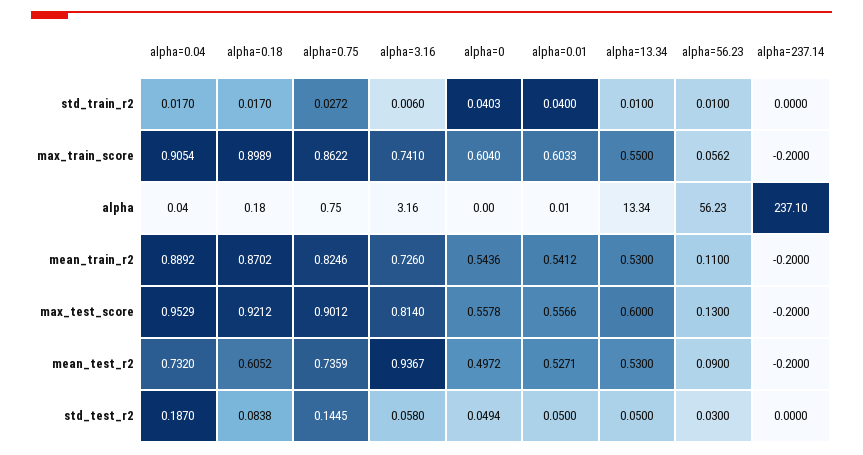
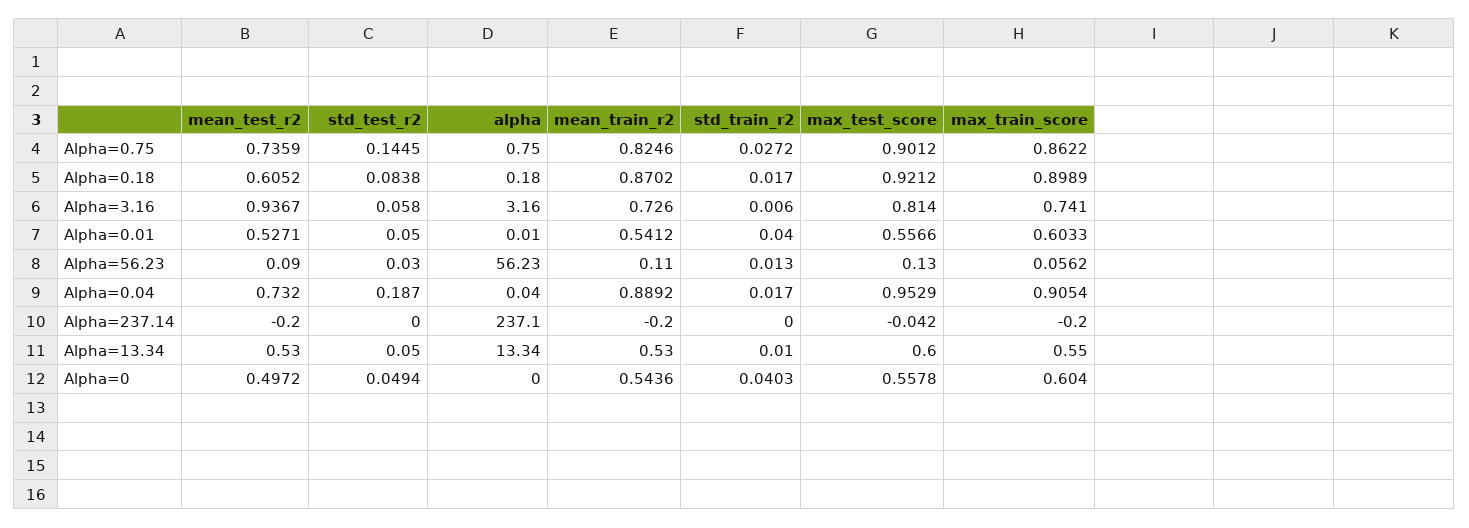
  {
    "alpha=0.04": {
      "std_train_r2": 0.017,
      "max_train_score": 0.9054,
      "alpha": 0.04,
      "mean_train_r2": 0.8892,
      "max_test_score": 0.9529,
      "mean_test_r2": 0.732,
      "std_test_r2": 0.187
    },
    "alpha=0.18": {
      "std_train_r2": 0.017,
      "max_train_score": 0.8989,
      "alpha": 0.18,
      "mean_train_r2": 0.8702,
      "max_test_score": 0.9212,
      "mean_test_r2": 0.6052,
      "std_test_r2": 0.0838
    },
    "alpha=0.75": {
      "std_train_r2": 0.0272,
      "max_train_score": 0.8622,
      "alpha": 0.75,
      "mean_train_r2": 0.8246,
      "max_test_score": 0.9012,
      "mean_test_r2": 0.7359,
      "std_test_r2": 0.1445
    },
    "alpha=3.16": {
      "std_train_r2": 0.006,
      "max_train_score": 0.741,
      "alpha": 3.16,
      "mean_train_r2": 0.726,
      "max_test_score": 0.814,
      "mean_test_r2": 0.9367,
      "std_test_r2": 0.058
    },
    "alpha=0": {
      "std_train_r2": 0.0403,
      "max_train_score": 0.604,
      "alpha": 0,
      "mean_train_r2": 0.5436,
      "max_test_score": 0.5578,
      "mean_test_r2": 0.4972,
      "std_test_r2": 0.0494
    },
    "alpha=0.01": {
      "std_train_r2": 0.04,
      "max_train_score": 0.6033,
      "alpha": 0.01,
      "mean_train_r2": 0.5412,
      "max_test_score": 0.5566,
      "mean_test_r2": 0.5271,
      "std_test_r2": 0.05
    },
    "alpha=13.34": {
      "std_train_r2": 0.01,
      "max_train_score": 0.55,
      "alpha": 13.34,
      "mean_train_r2": 0.53,
      "max_test_score": 0.6,
      "mean_test_r2": 0.53,
      "std_test_r2": 0.05
    },
    "alpha=56.23": {
-     "std_train_r2": 0.01,
+     "std_train_r2": 0.013,
      "max_train_score": 0.0562,
      "alpha": 56.23,
      "mean_train_r2": 0.11,
      "max_test_score": 0.13,
      "mean_test_r2": 0.09,
      "std_test_r2": 0.03
    },
    "alpha=237.14": {
      "std_train_r2": 0,
      "max_train_score": -0.2,
      "alpha": 237.1,
      "mean_train_r2": -0.2,
-     "max_test_score": -0.2,
+     "max_test_score": -0.042,
      "mean_test_r2": -0.2,
      "std_test_r2": 0
    }
  }

